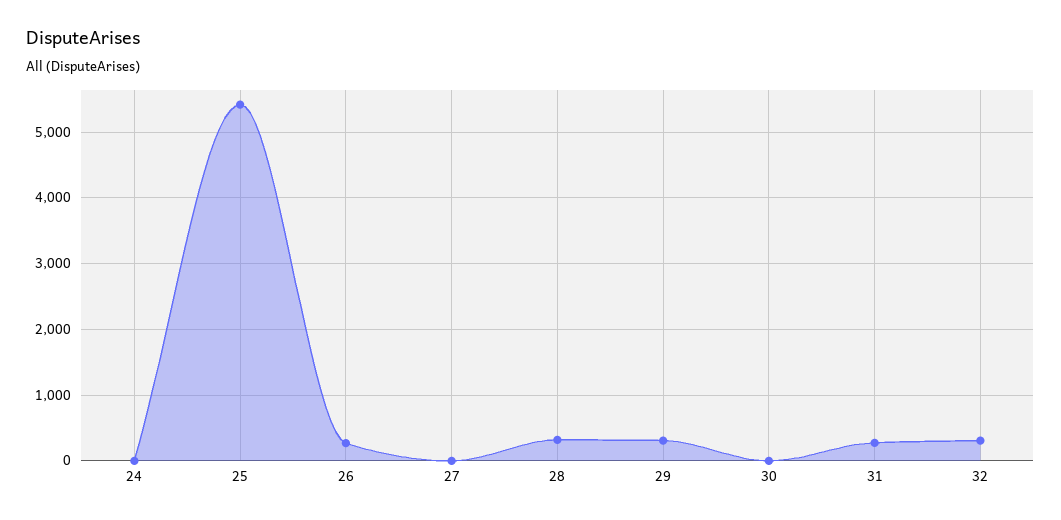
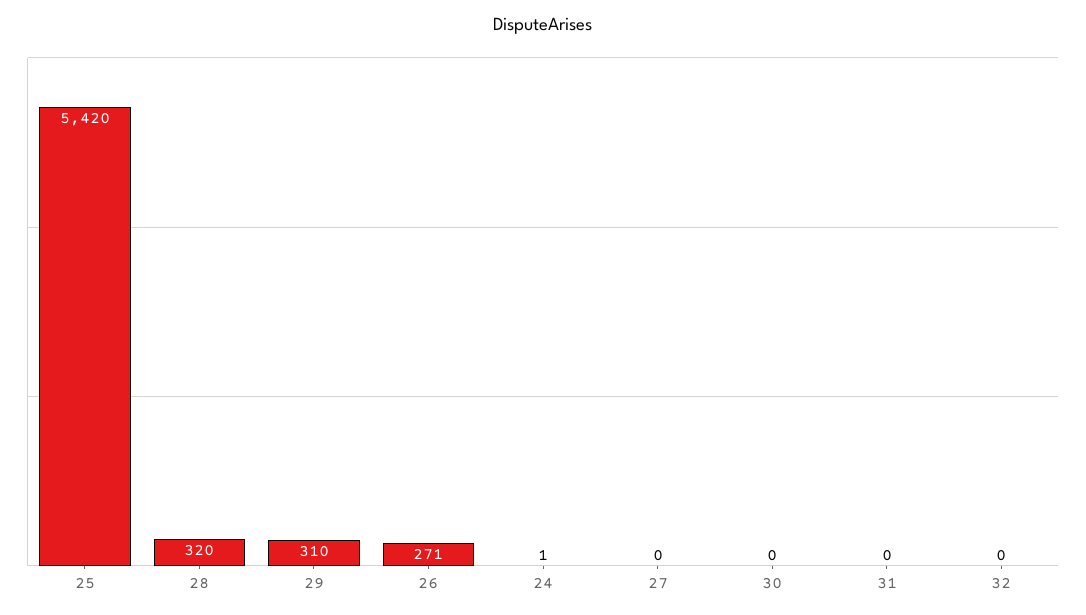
  {
    "24": 1,
    "25": 5420,
    "26": 271,
    "27": 0,
    "28": 320,
    "29": 310,
    "30": 0,
-   "31": 300,
+   "31": 0,
-   "32": 300
+   "32": 0
  }

